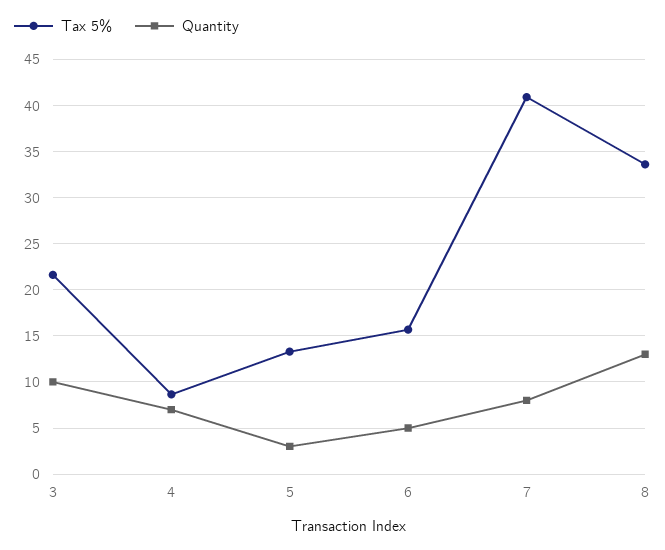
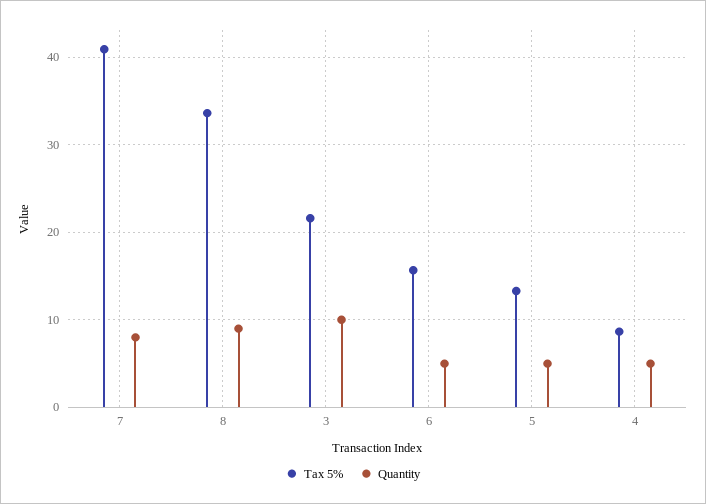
  {
    "Tax 5%": {
      "3": 22,
      "4": 9,
      "5": 13,
      "6": 16,
      "7": 41,
      "8": 34
    },
    "Quantity": {
      "3": 10,
-     "4": 7,
+     "4": 5,
-     "5": 3,
+     "5": 5,
      "6": 5,
      "7": 8,
-     "8": 13
+     "8": 9
    }
  }

